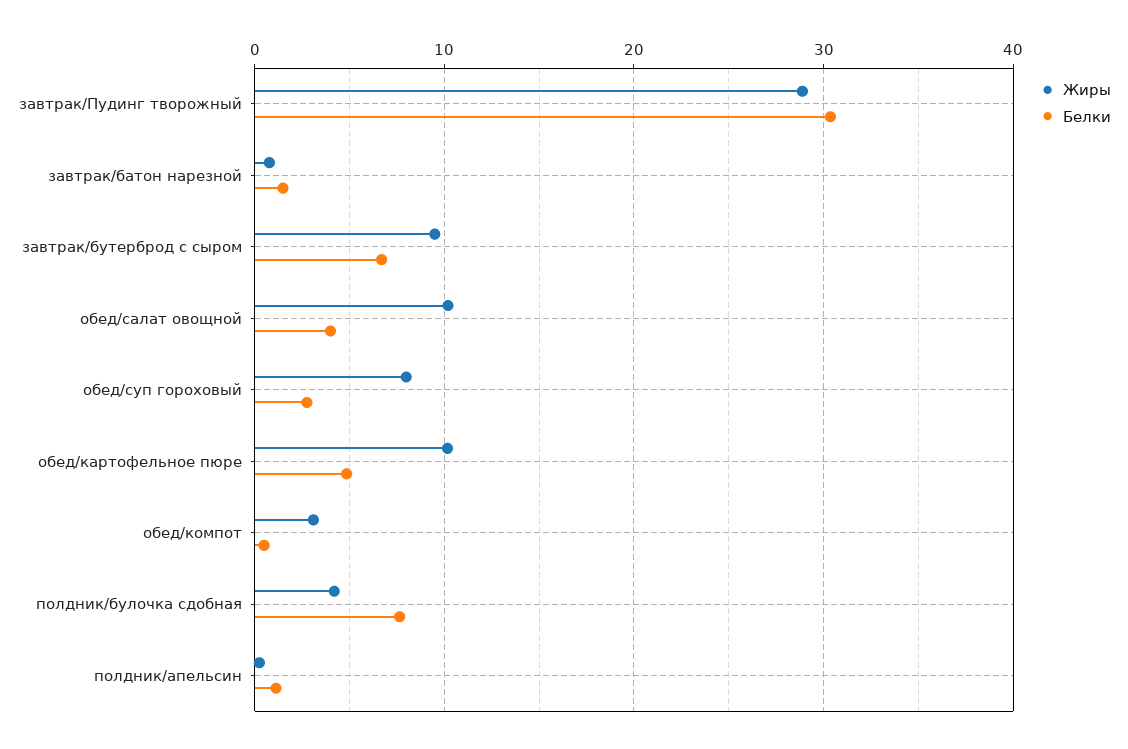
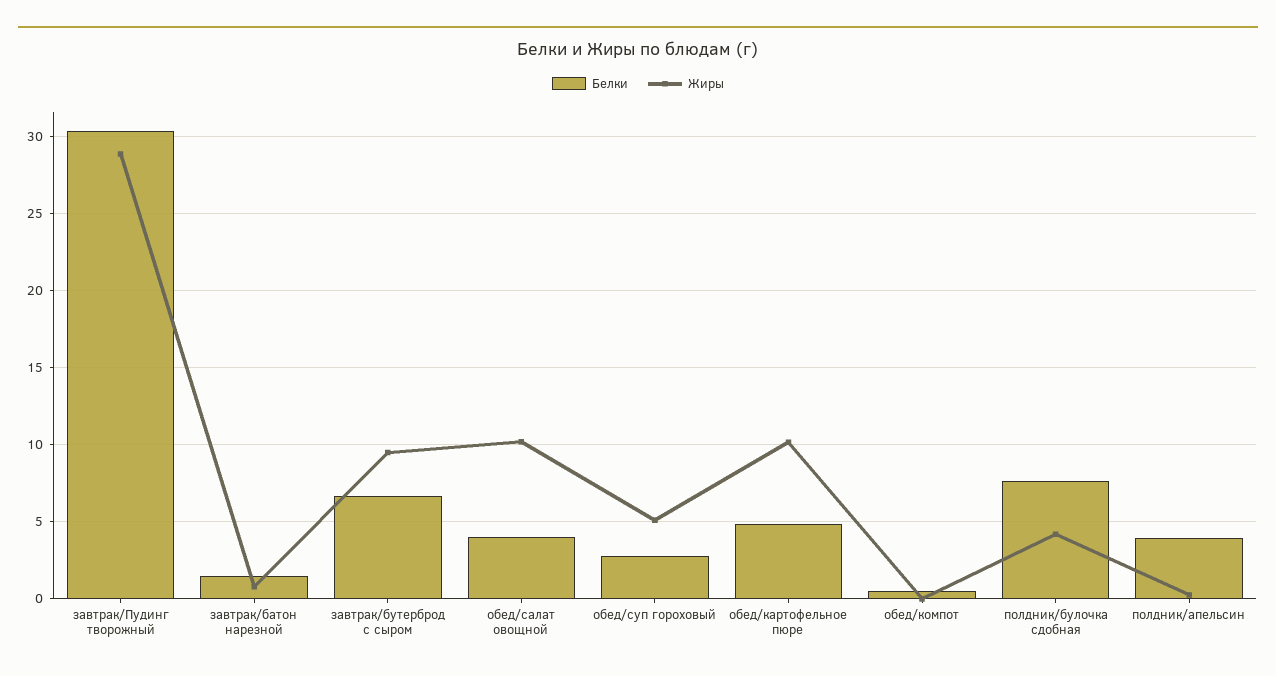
  {
    "Жиры": {
      "завтрак/Пудинг творожный": 29,
      "завтрак/батон нарезной": 1,
      "завтрак/бутерброд с сыром": 9.5,
      "обед/салат овощной": 10,
-     "обед/суп гороховый": 8,
+     "обед/суп гороховый": 5,
      "обед/картофельное пюре": 10,
-     "обед/компот": 3,
+     "обед/компот": 0,
      "полдник/булочка сдобная": 4,
      "полдник/апельсин": 0.5
    },
    "Белки": {
      "завтрак/Пудинг творожный": 30.5,
      "завтрак/батон нарезной": 1.5,
      "завтрак/бутерброд с сыром": 6.5,
      "обед/салат овощной": 4,
      "обед/суп гороховый": 3,
      "обед/картофельное пюре": 5,
      "обед/компот": 0.5,
      "полдник/булочка сдобная": 7.5,
-     "полдник/апельсин": 1
+     "полдник/апельсин": 4
    }
  }

